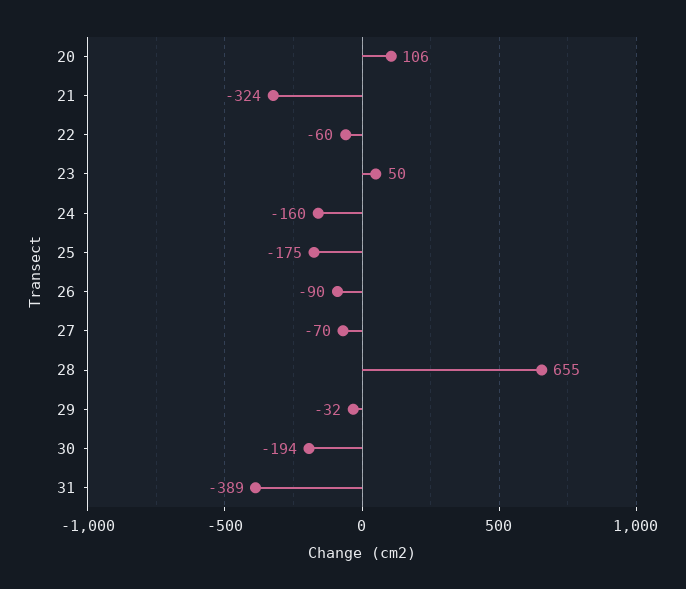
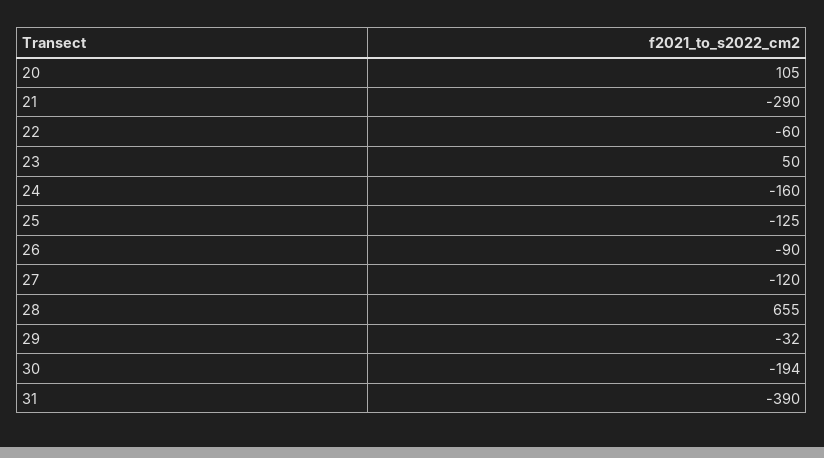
  {
-   "20": 106,
+   "20": 105,
-   "21": -324,
+   "21": -290,
    "22": -60,
    "23": 50,
    "24": -160,
-   "25": -175,
+   "25": -125,
    "26": -90,
-   "27": -70,
+   "27": -120,
    "28": 655,
    "29": -32,
    "30": -194,
-   "31": -389
+   "31": -390
  }

